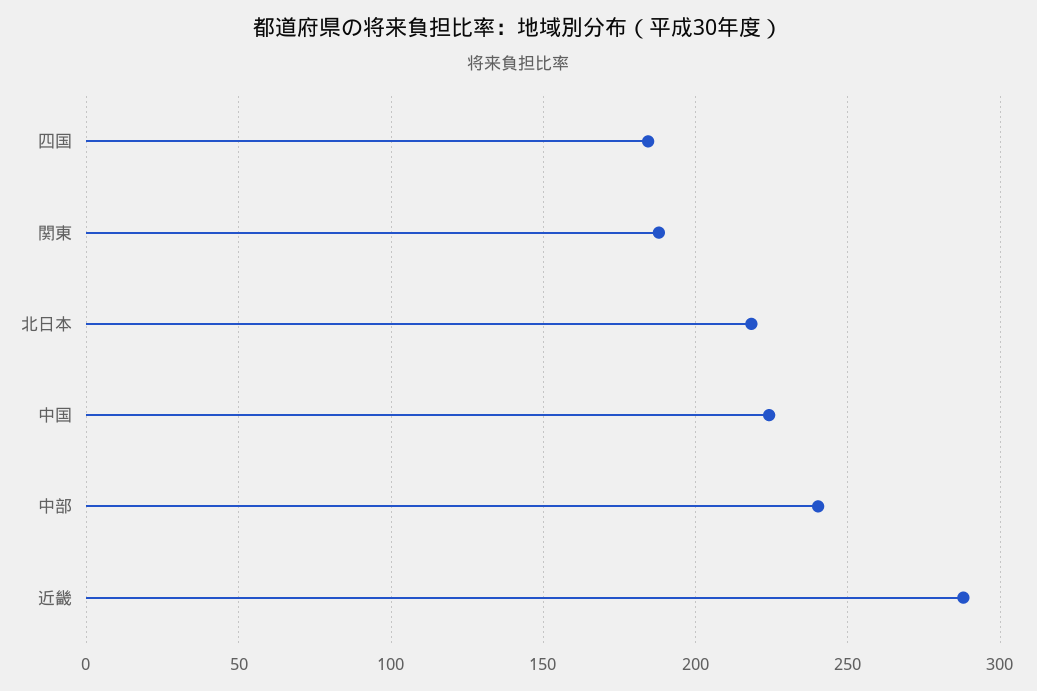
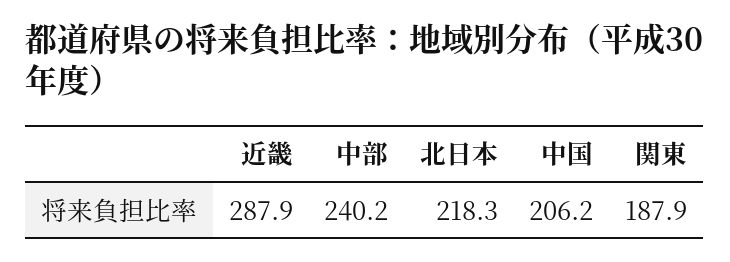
  {
-   "四国": 185,
    "関東": 187.9,
    "北日本": 218.3,
-   "中国": 225,
+   "中国": 206.2,
    "中部": 240.2,
    "近畿": 287.9
  }

